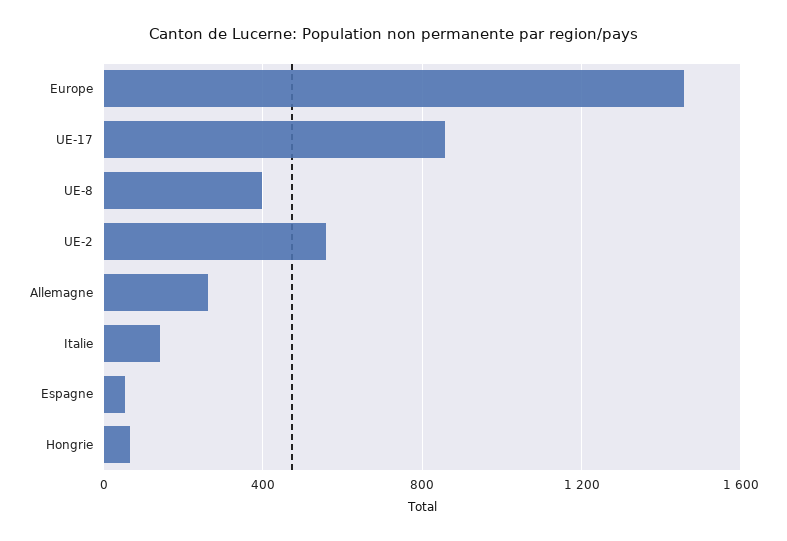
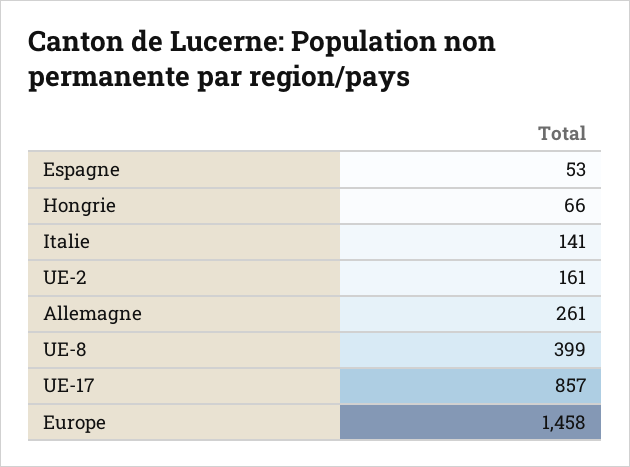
  {
    "Europe": 1458,
    "UE-17": 857,
    "UE-8": 399,
-   "UE-2": 550,
+   "UE-2": 161,
    "Allemagne": 261,
    "Italie": 141,
    "Espagne": 53,
    "Hongrie": 66
  }

